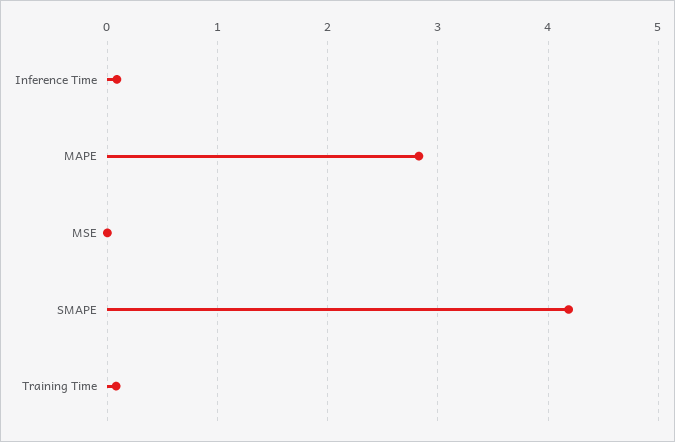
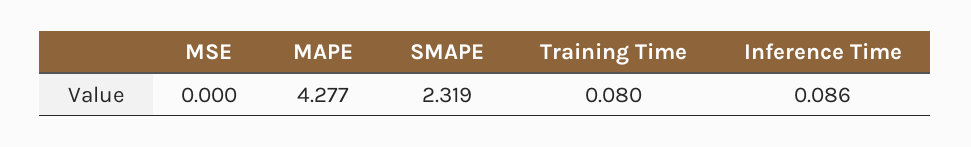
  {
    "Inference Time": 0.086,
-   "MAPE": 2.8,
+   "MAPE": 4.277,
    "MSE": 0,
-   "SMAPE": 4.2,
+   "SMAPE": 2.319,
    "Training Time": 0.08
  }

